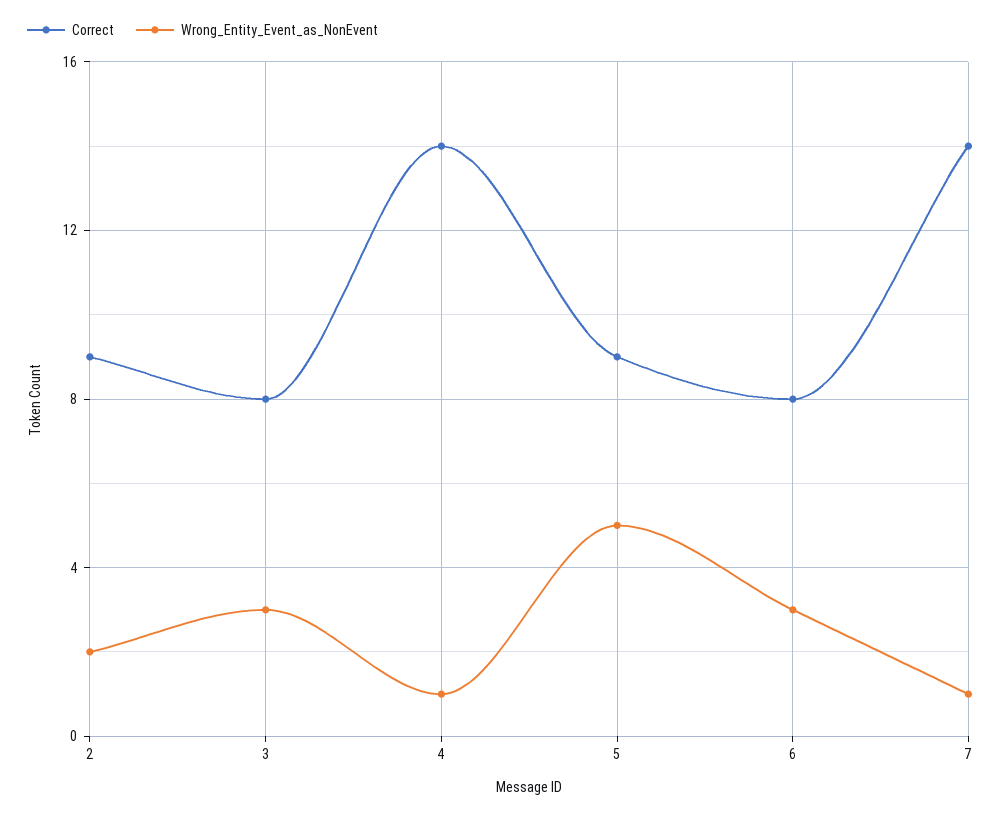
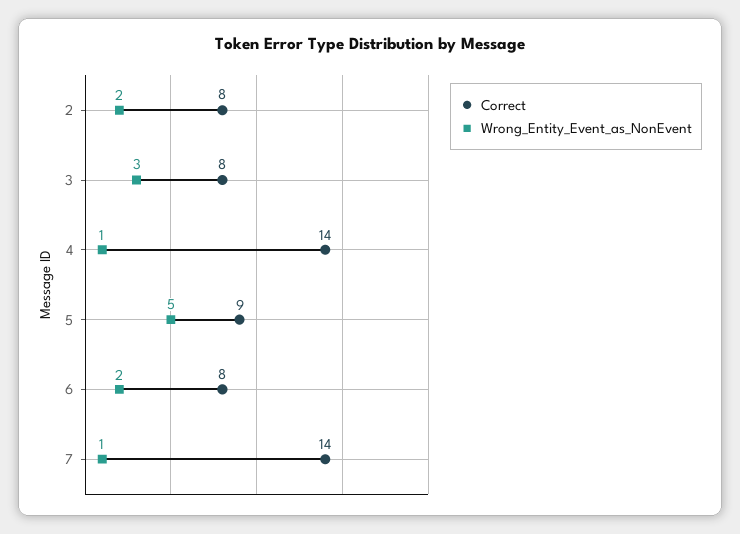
  {
    "Correct": {
-     "2": 9,
+     "2": 8,
      "3": 8,
      "4": 14,
      "5": 9,
      "6": 8,
      "7": 14
    },
    "Wrong_Entity_Event_as_NonEvent": {
      "2": 2,
      "3": 3,
      "4": 1,
      "5": 5,
-     "6": 3,
+     "6": 2,
      "7": 1
    }
  }

